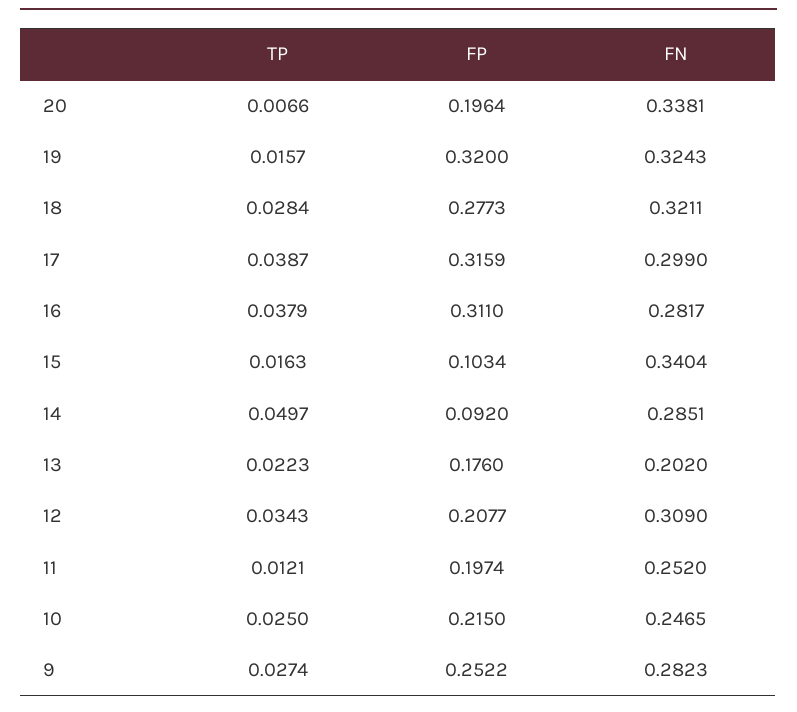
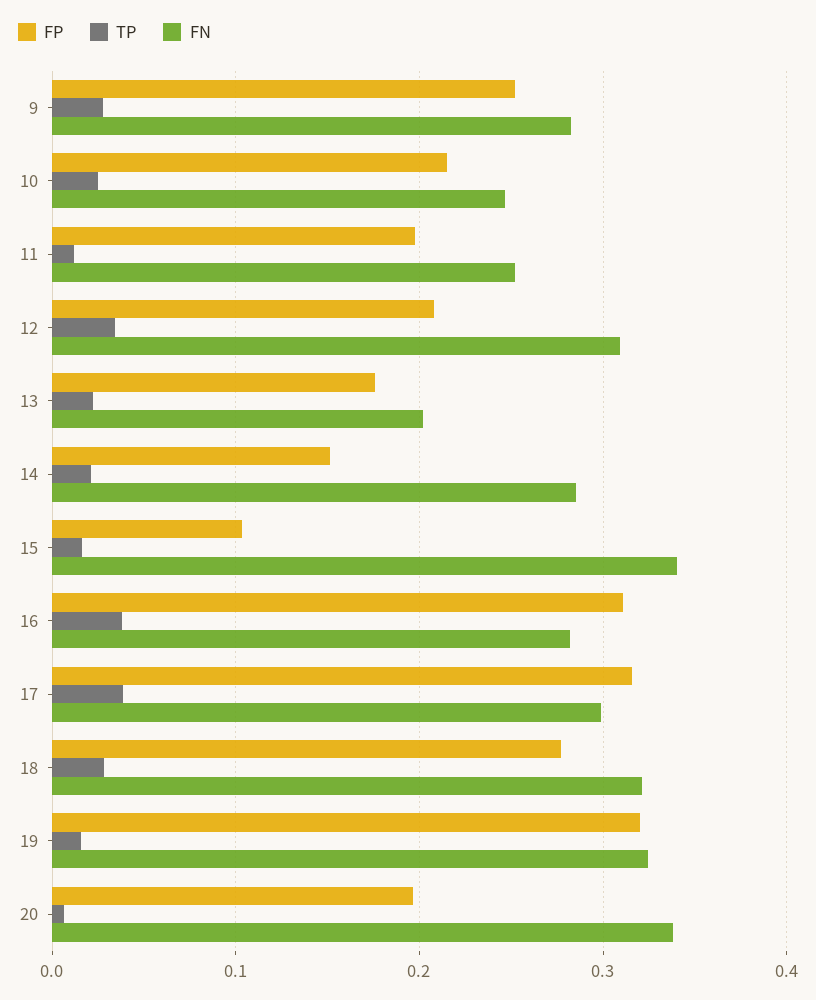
  {
    "TP": {
      "20": 0.0066,
      "19": 0.0157,
      "18": 0.0284,
      "17": 0.0387,
      "16": 0.0379,
      "15": 0.0163,
-     "14": 0.0497,
+     "14": 0.02,
      "13": 0.0223,
      "12": 0.0343,
      "11": 0.0121,
      "10": 0.025,
      "9": 0.0274
    },
    "FP": {
      "20": 0.1964,
      "19": 0.32,
      "18": 0.2773,
      "17": 0.3159,
      "16": 0.311,
      "15": 0.1034,
-     "14": 0.092,
+     "14": 0.15,
      "13": 0.176,
      "12": 0.2077,
      "11": 0.1974,
      "10": 0.215,
      "9": 0.2522
    },
    "FN": {
      "20": 0.3381,
      "19": 0.3243,
      "18": 0.3211,
      "17": 0.299,
      "16": 0.2817,
      "15": 0.3404,
      "14": 0.2851,
      "13": 0.202,
      "12": 0.309,
      "11": 0.252,
      "10": 0.2465,
      "9": 0.2823
    }
  }

